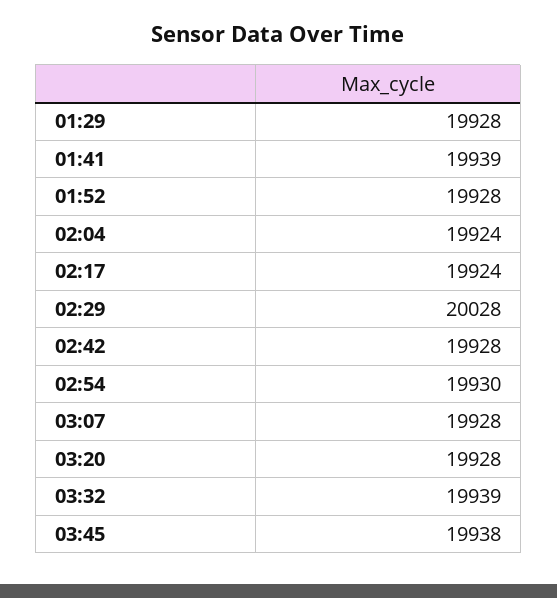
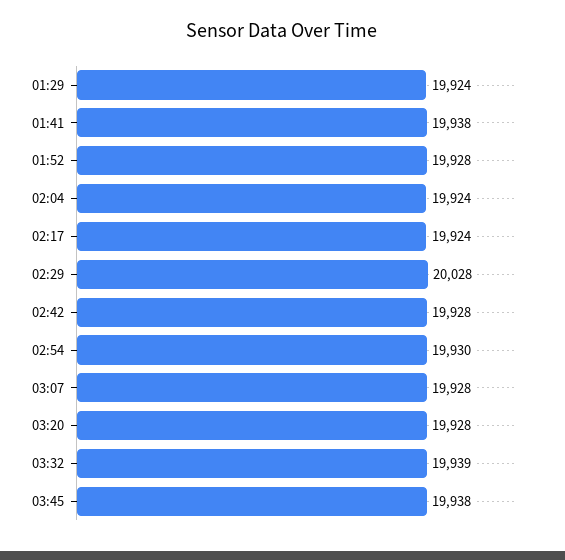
  {
-   "01:29": 19928,
+   "01:29": 19924,
-   "01:41": 19939,
+   "01:41": 19938,
    "01:52": 19928,
    "02:04": 19924,
    "02:17": 19924,
    "02:29": 20028,
    "02:42": 19928,
    "02:54": 19930,
    "03:07": 19928,
    "03:20": 19928,
    "03:32": 19939,
    "03:45": 19938
  }

